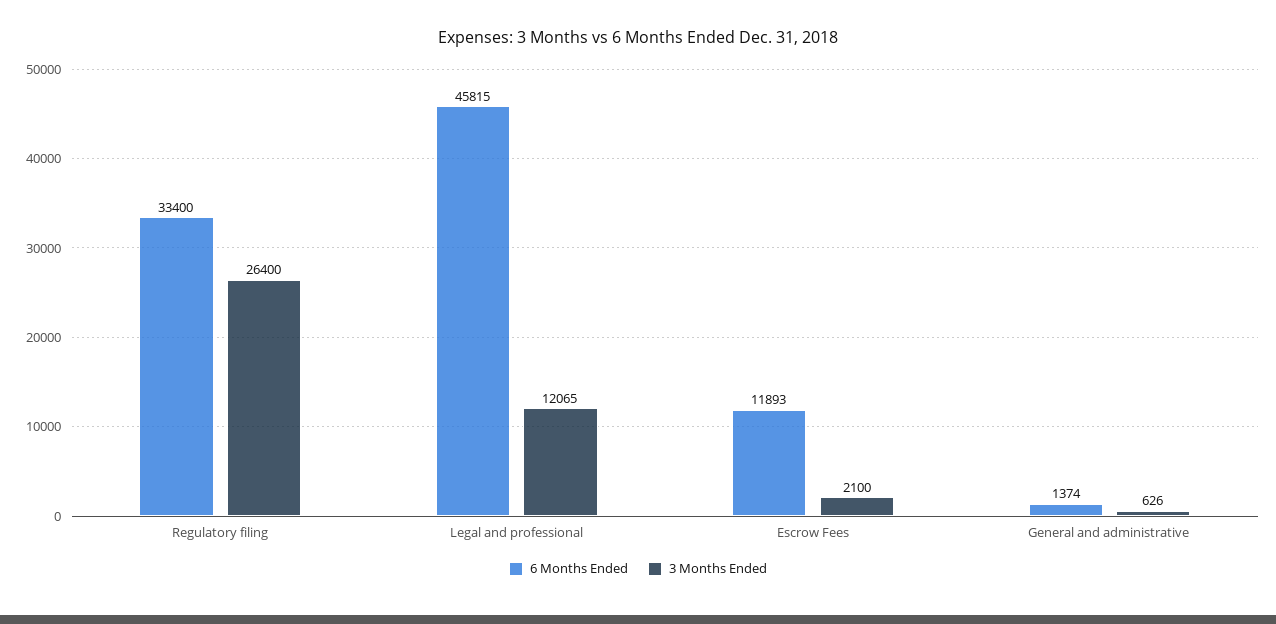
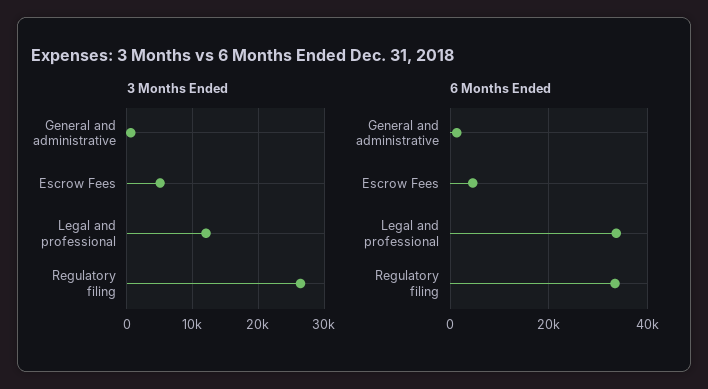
  {
    "6 Months Ended": {
      "Regulatory filing": 33400,
-     "Legal and professional": 45815,
+     "Legal and professional": 34000,
-     "Escrow Fees": 11893,
+     "Escrow Fees": 4000,
      "General and administrative": 1374
    },
    "3 Months Ended": {
      "Regulatory filing": 26400,
      "Legal and professional": 12065,
-     "Escrow Fees": 2100,
+     "Escrow Fees": 5000,
      "General and administrative": 626
    }
  }

